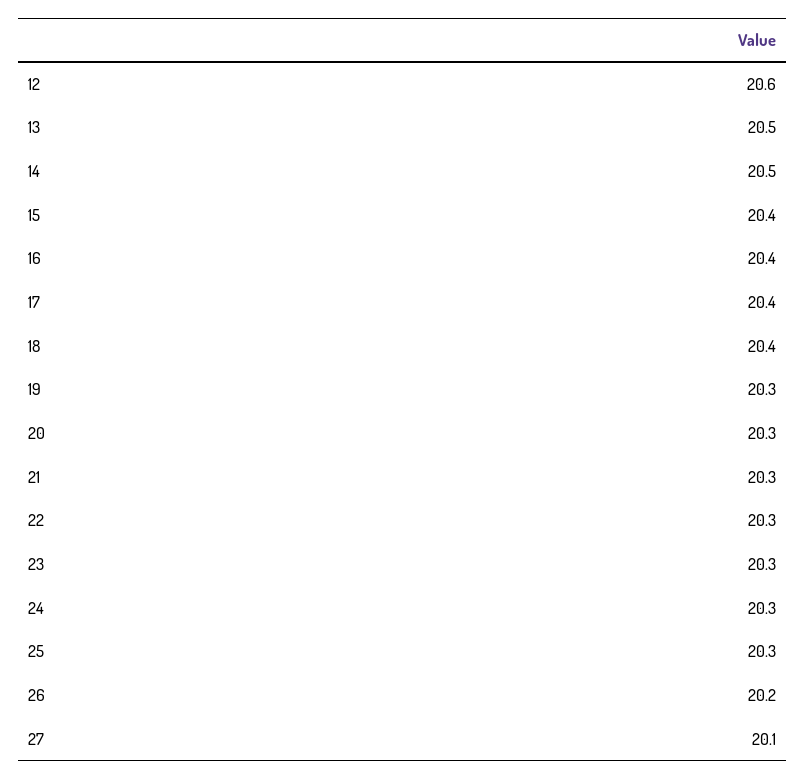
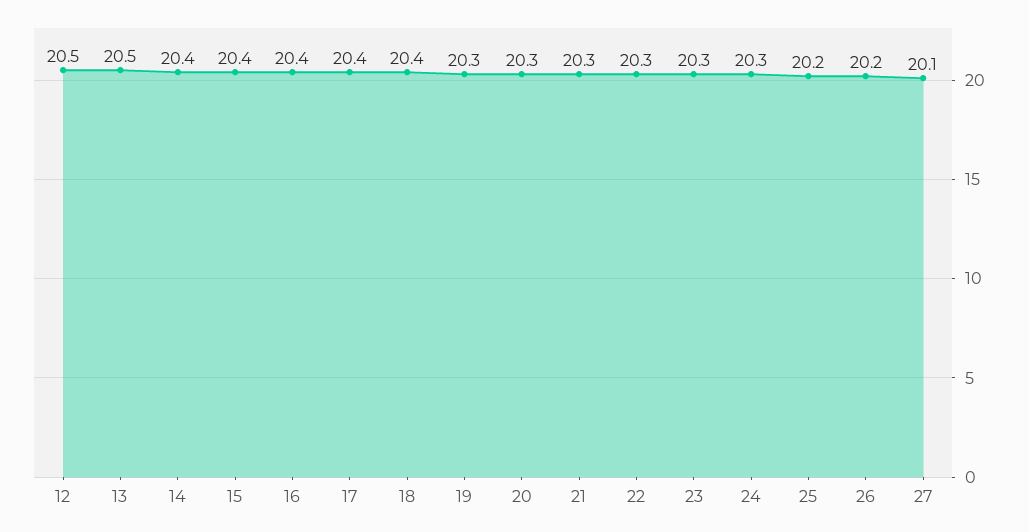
  {
-   "12": 20.6,
+   "12": 20.5,
    "13": 20.5,
-   "14": 20.5,
+   "14": 20.4,
    "15": 20.4,
    "16": 20.4,
    "17": 20.4,
    "18": 20.4,
    "19": 20.3,
    "20": 20.3,
    "21": 20.3,
    "22": 20.3,
    "23": 20.3,
    "24": 20.3,
-   "25": 20.3,
+   "25": 20.2,
    "26": 20.2,
    "27": 20.1
  }

